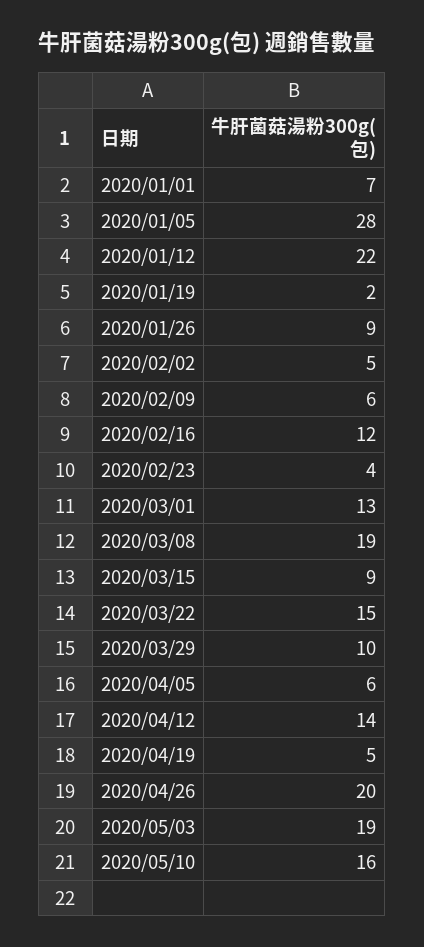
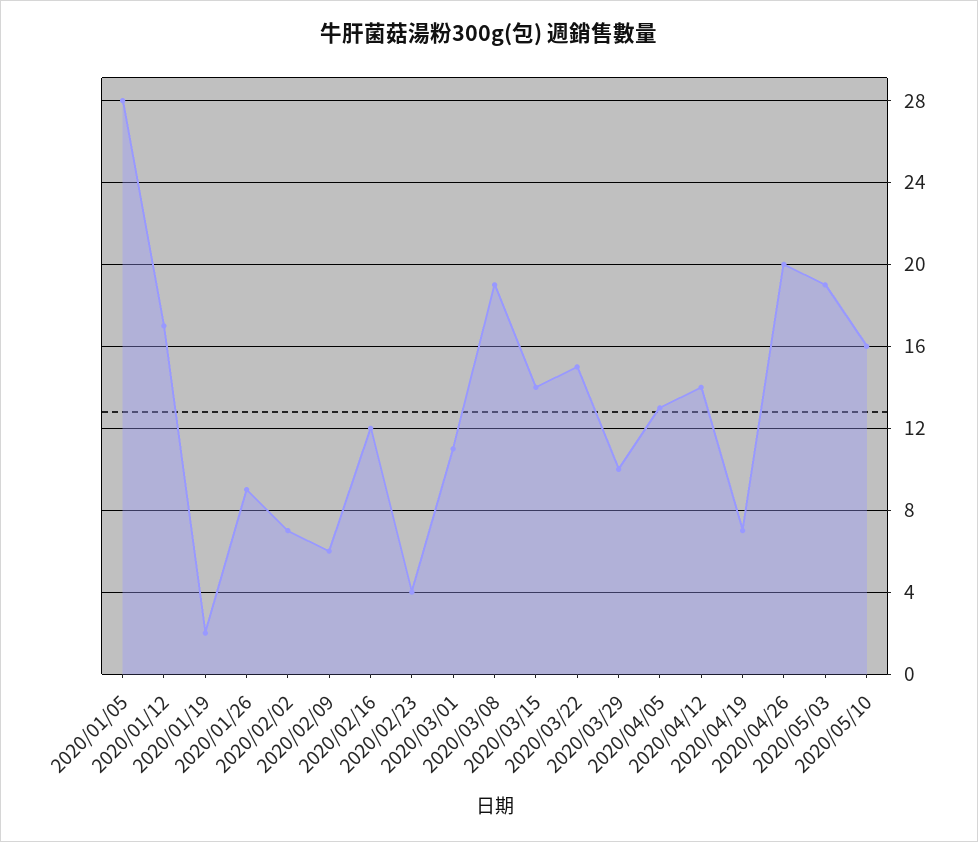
  {
-   "2020/01/01": 7,
    "2020/01/05": 28,
-   "2020/01/12": 22,
+   "2020/01/12": 17,
    "2020/01/19": 2,
    "2020/01/26": 9,
-   "2020/02/02": 5,
+   "2020/02/02": 7,
    "2020/02/09": 6,
    "2020/02/16": 12,
    "2020/02/23": 4,
-   "2020/03/01": 13,
+   "2020/03/01": 11,
    "2020/03/08": 19,
-   "2020/03/15": 9,
+   "2020/03/15": 14,
    "2020/03/22": 15,
    "2020/03/29": 10,
-   "2020/04/05": 6,
+   "2020/04/05": 13,
    "2020/04/12": 14,
-   "2020/04/19": 5,
+   "2020/04/19": 7,
    "2020/04/26": 20,
    "2020/05/03": 19,
    "2020/05/10": 16
  }

